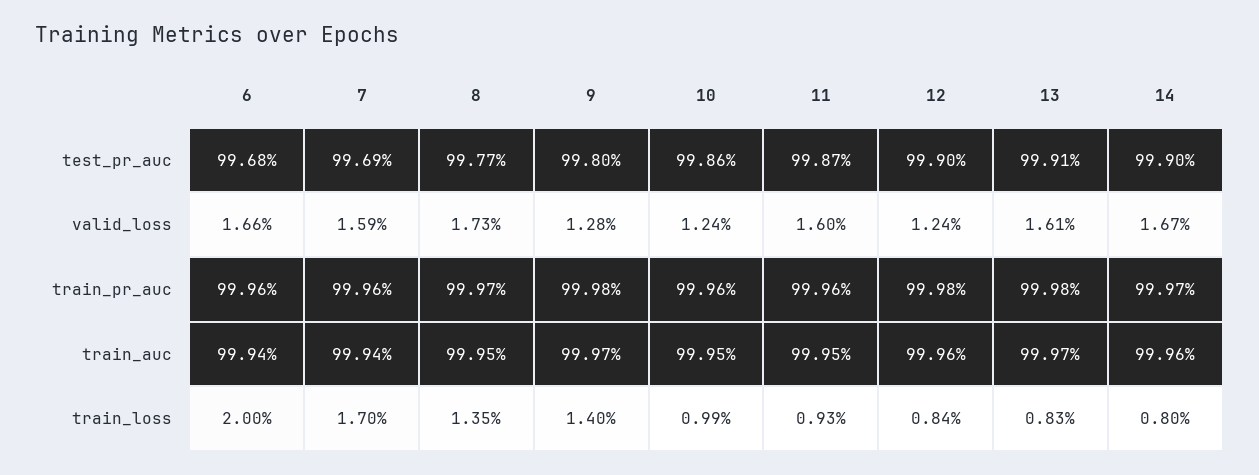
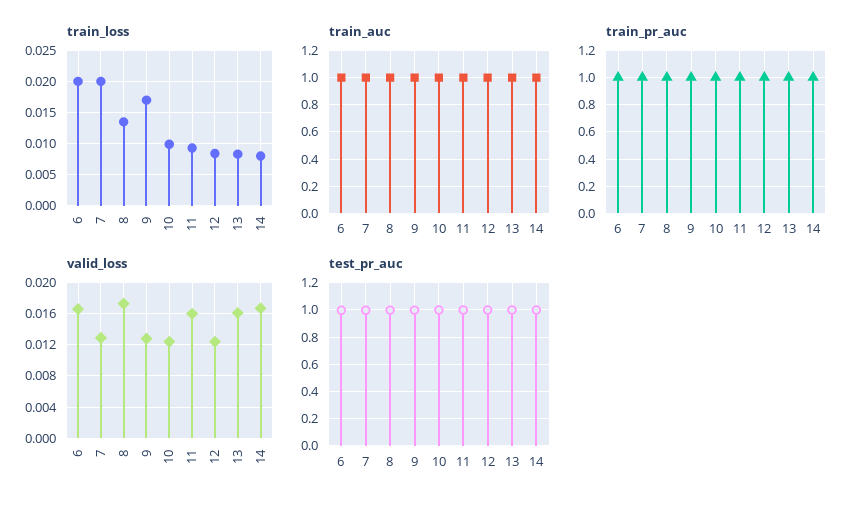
  {
    "test_pr_auc": {
      "6": 0.9968,
      "7": 0.9969,
      "8": 0.9977,
      "9": 0.998,
      "10": 0.9986,
      "11": 0.9987,
      "12": 0.999,
      "13": 0.9991,
      "14": 0.999
    },
    "valid_loss": {
      "6": 0.0166,
-     "7": 0.0159,
+     "7": 0.013,
      "8": 0.0173,
      "9": 0.0128,
      "10": 0.0124,
      "11": 0.016,
      "12": 0.0124,
      "13": 0.0161,
      "14": 0.0167
    },
    "train_pr_auc": {
      "6": 0.9996,
      "7": 0.9996,
      "8": 0.9997,
      "9": 0.9998,
      "10": 0.9996,
      "11": 0.9996,
      "12": 0.9998,
      "13": 0.9998,
      "14": 0.9997
    },
    "train_auc": {
      "6": 0.9994,
      "7": 0.9994,
      "8": 0.9995,
      "9": 0.9997,
      "10": 0.9995,
      "11": 0.9995,
      "12": 0.9996,
      "13": 0.9997,
      "14": 0.9996
    },
    "train_loss": {
      "6": 0.02,
-     "7": 0.017,
+     "7": 0.02,
      "8": 0.0135,
-     "9": 0.014,
+     "9": 0.017,
      "10": 0.0099,
      "11": 0.0093,
      "12": 0.0084,
      "13": 0.0083,
      "14": 0.008
    }
  }

